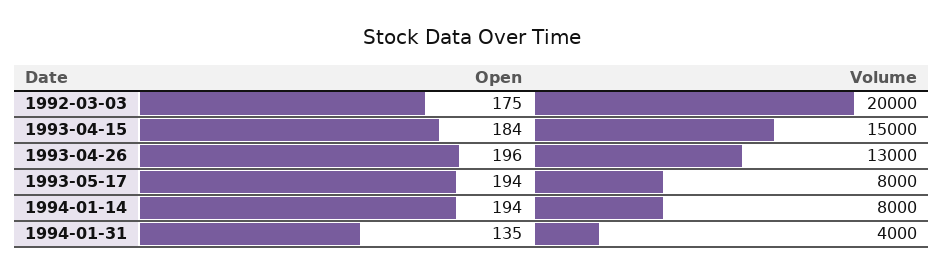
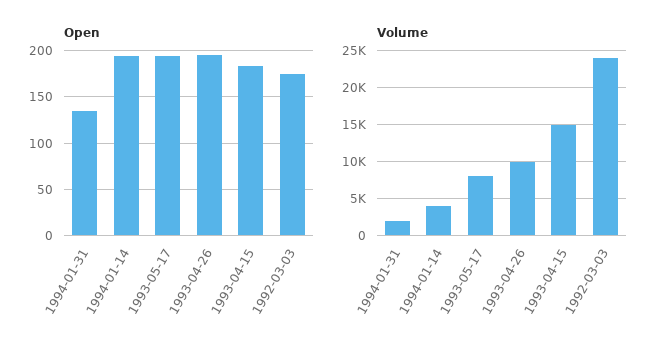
  {
    "Open": {
      "1992-03-03": 175,
      "1993-04-15": 184,
      "1993-04-26": 196,
      "1993-05-17": 194,
      "1994-01-14": 194,
      "1994-01-31": 135
    },
    "Volume": {
-     "1992-03-03": 20000,
+     "1992-03-03": 24000,
      "1993-04-15": 15000,
-     "1993-04-26": 13000,
+     "1993-04-26": 10000,
      "1993-05-17": 8000,
-     "1994-01-14": 8000,
+     "1994-01-14": 4000,
-     "1994-01-31": 4000
+     "1994-01-31": 2000
    }
  }

